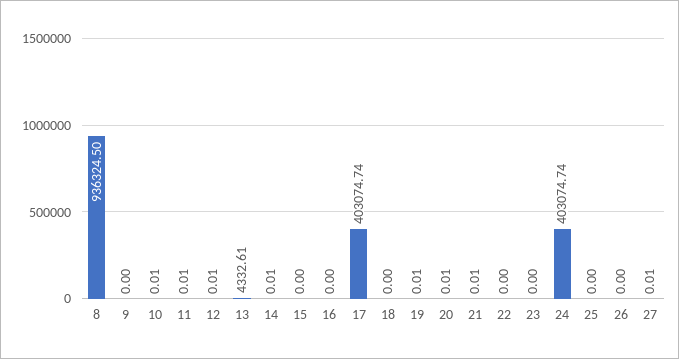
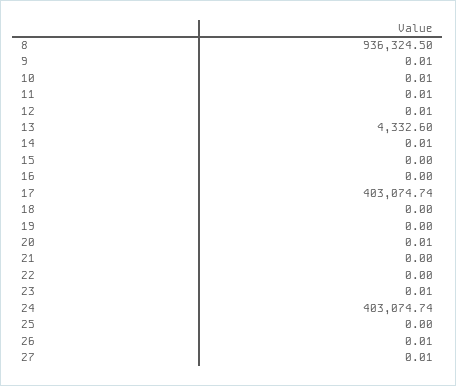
  {
    "8": 936324.5,
-   "9": 0,
+   "9": 0.01,
    "10": 0.01,
    "11": 0.01,
    "12": 0.01,
-   "13": 4332.61,
+   "13": 4332.6,
    "14": 0.01,
    "15": 0,
    "16": 0,
    "17": 403074.74,
    "18": 0,
-   "19": 0.01,
+   "19": 0,
    "20": 0.01,
-   "21": 0.01,
+   "21": 0,
    "22": 0,
-   "23": 0,
+   "23": 0.01,
    "24": 403074.74,
    "25": 0,
-   "26": 0,
+   "26": 0.01,
    "27": 0.01
  }

